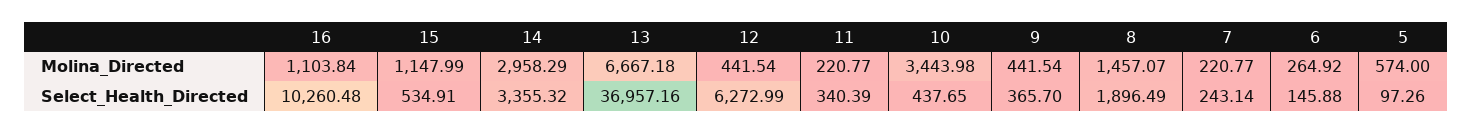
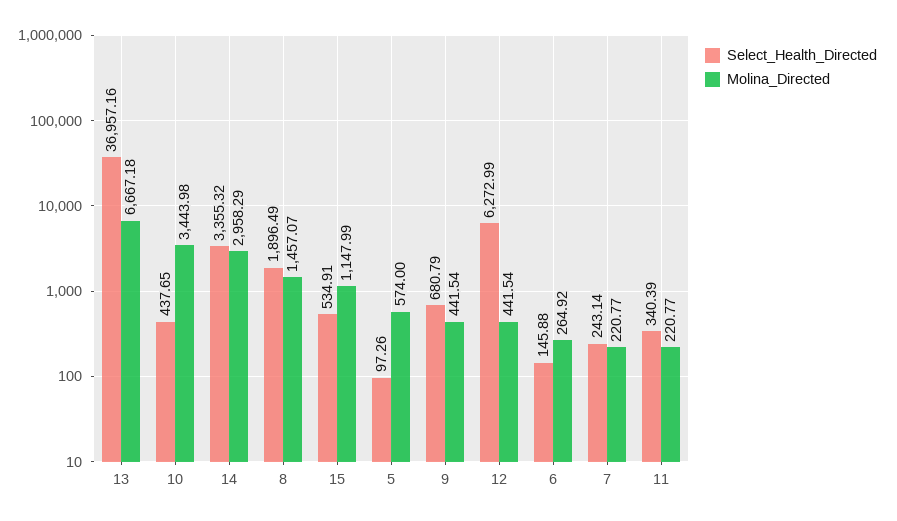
  {
    "Molina_Directed": {
-     "16": 1103.84,
      "15": 1147.99,
      "14": 2958.29,
      "13": 6667.18,
      "12": 441.54,
      "11": 220.77,
      "10": 3443.98,
      "9": 441.54,
      "8": 1457.07,
      "7": 220.77,
      "6": 264.92,
      "5": 574
    },
    "Select_Health_Directed": {
-     "16": 10260.48,
      "15": 534.91,
      "14": 3355.32,
      "13": 36957.16,
      "12": 6272.99,
      "11": 340.39,
      "10": 437.65,
-     "9": 365.7,
+     "9": 680.79,
      "8": 1896.49,
      "7": 243.14,
      "6": 145.88,
      "5": 97.26
    }
  }

